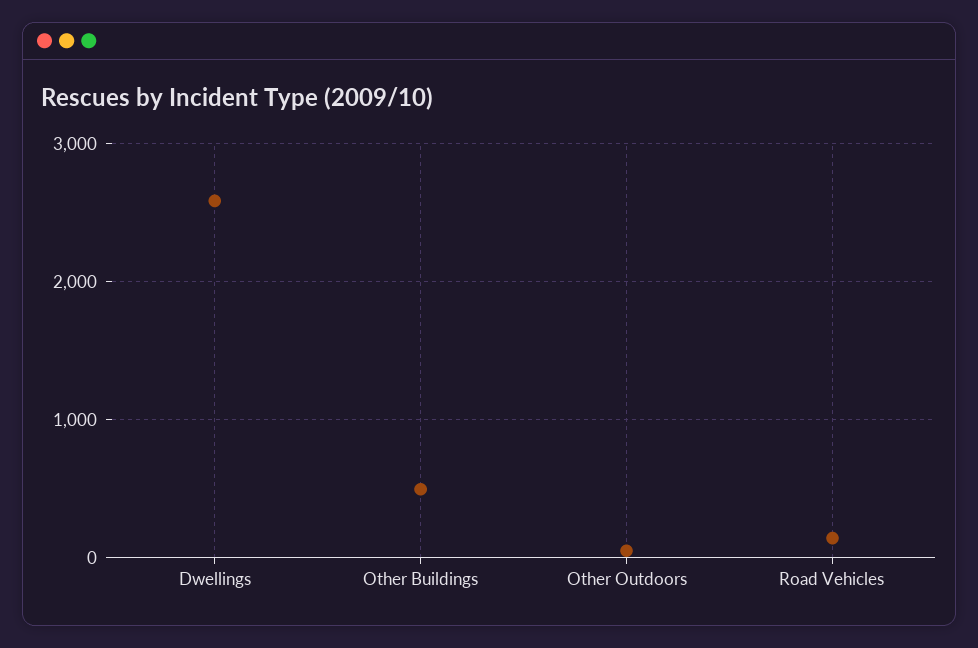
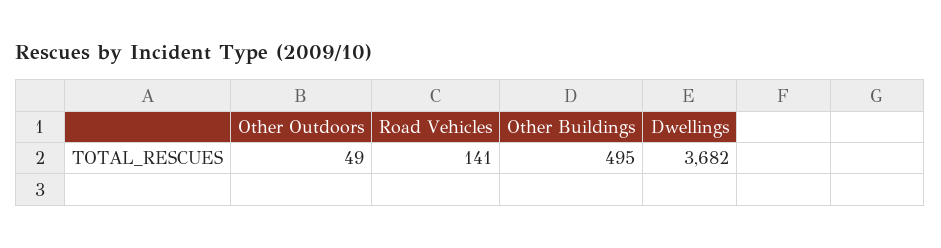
  {
-   "Dwellings": 2600,
+   "Dwellings": 3682,
    "Other Buildings": 495,
    "Other Outdoors": 49,
    "Road Vehicles": 141
  }

